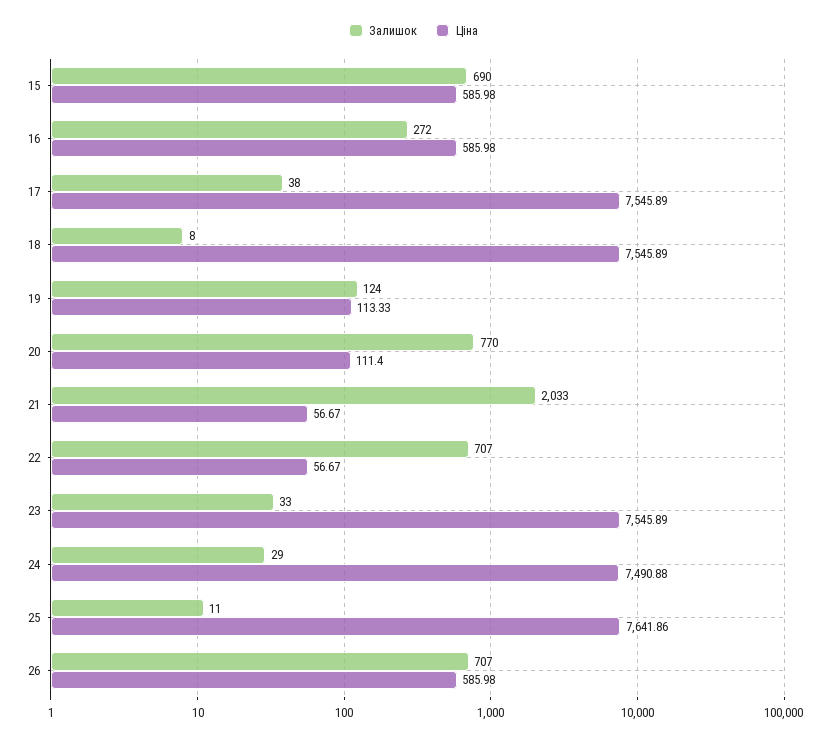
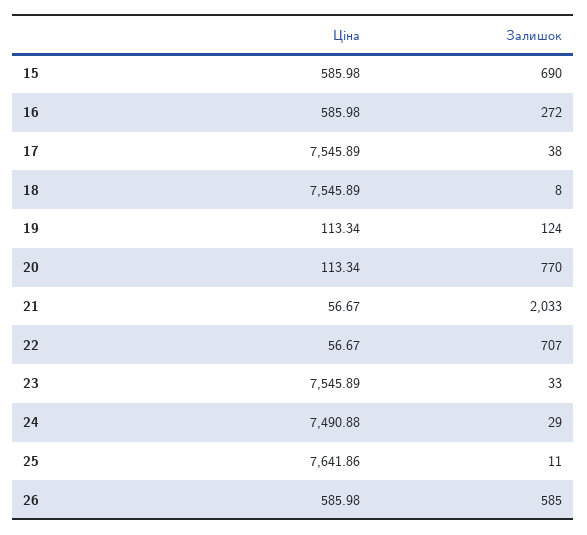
  {
    "Залишок": {
      "15": 690,
      "16": 272,
      "17": 38,
      "18": 8,
      "19": 124,
      "20": 770,
      "21": 2033,
      "22": 707,
      "23": 33,
      "24": 29,
      "25": 11,
-     "26": 707
+     "26": 585
    },
    "Ціна": {
      "15": 585.98,
      "16": 585.98,
      "17": 7545.89,
      "18": 7545.89,
-     "19": 113.33,
+     "19": 113.34,
-     "20": 111.4,
+     "20": 113.34,
      "21": 56.67,
      "22": 56.67,
      "23": 7545.89,
      "24": 7490.88,
      "25": 7641.86,
      "26": 585.98
    }
  }

